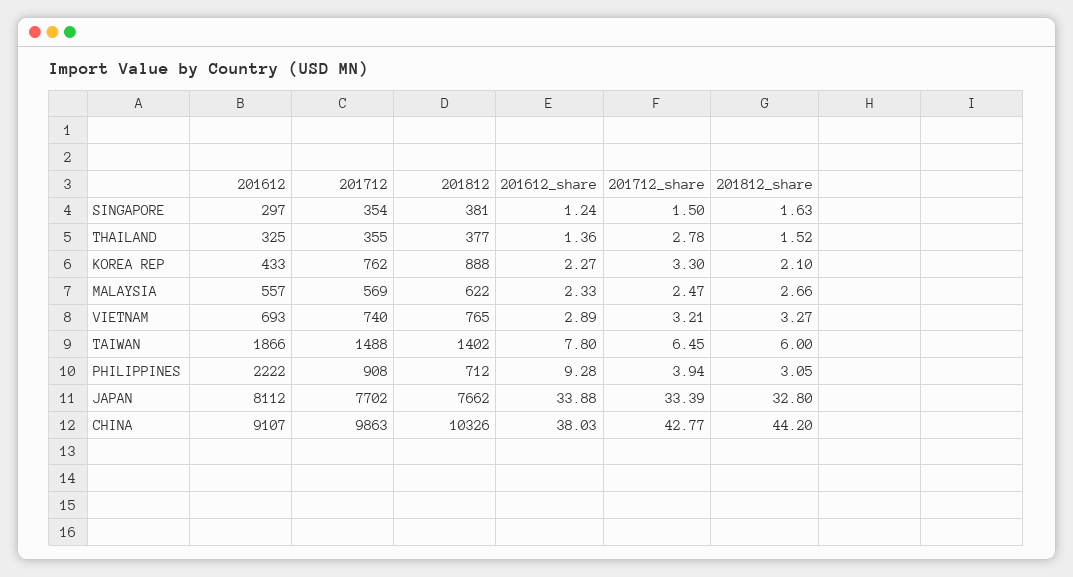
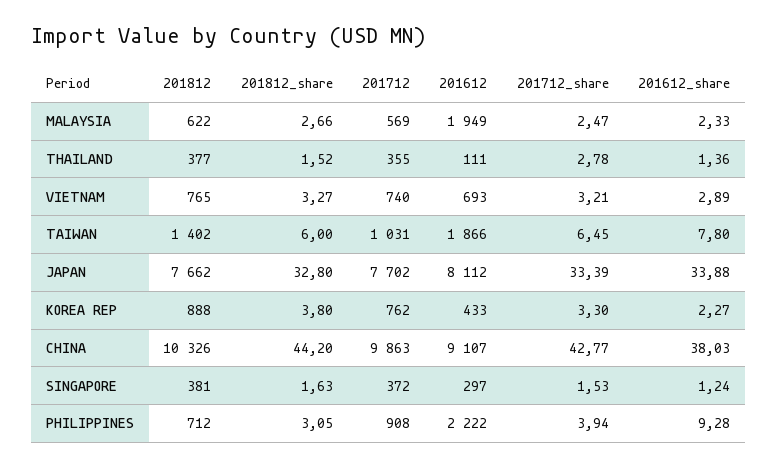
  {
    "201612": {
      "SINGAPORE": 297,
-     "THAILAND": 325,
+     "THAILAND": 111,
      "KOREA REP": 433,
-     "MALAYSIA": 557,
+     "MALAYSIA": 1949,
      "VIETNAM": 693,
      "TAIWAN": 1866,
      "PHILIPPINES": 2222,
      "JAPAN": 8112,
      "CHINA": 9107
    },
    "201712": {
-     "SINGAPORE": 354,
+     "SINGAPORE": 372,
      "THAILAND": 355,
      "KOREA REP": 762,
      "MALAYSIA": 569,
      "VIETNAM": 740,
-     "TAIWAN": 1488,
+     "TAIWAN": 1031,
      "PHILIPPINES": 908,
      "JAPAN": 7702,
      "CHINA": 9863
    },
    "201812": {
      "SINGAPORE": 381,
      "THAILAND": 377,
      "KOREA REP": 888,
      "MALAYSIA": 622,
      "VIETNAM": 765,
      "TAIWAN": 1402,
      "PHILIPPINES": 712,
      "JAPAN": 7662,
      "CHINA": 10326
    },
    "201612_share": {
      "SINGAPORE": 1.24,
      "THAILAND": 1.36,
      "KOREA REP": 2.27,
      "MALAYSIA": 2.33,
      "VIETNAM": 2.89,
      "TAIWAN": 7.8,
      "PHILIPPINES": 9.28,
      "JAPAN": 33.88,
      "CHINA": 38.03
    },
    "201712_share": {
-     "SINGAPORE": 1.5,
+     "SINGAPORE": 1.53,
      "THAILAND": 2.78,
      "KOREA REP": 3.3,
      "MALAYSIA": 2.47,
      "VIETNAM": 3.21,
      "TAIWAN": 6.45,
      "PHILIPPINES": 3.94,
      "JAPAN": 33.39,
      "CHINA": 42.77
    },
    "201812_share": {
      "SINGAPORE": 1.63,
      "THAILAND": 1.52,
-     "KOREA REP": 2.1,
+     "KOREA REP": 3.8,
      "MALAYSIA": 2.66,
      "VIETNAM": 3.27,
      "TAIWAN": 6,
      "PHILIPPINES": 3.05,
      "JAPAN": 32.8,
      "CHINA": 44.2
    }
  }

